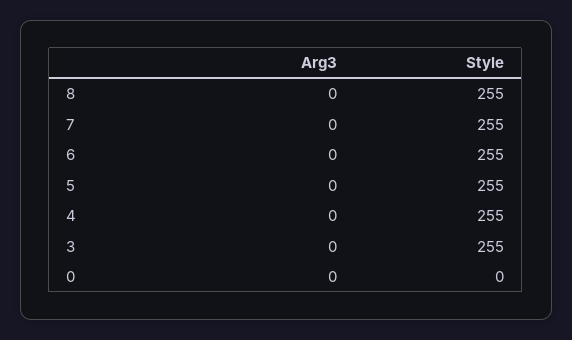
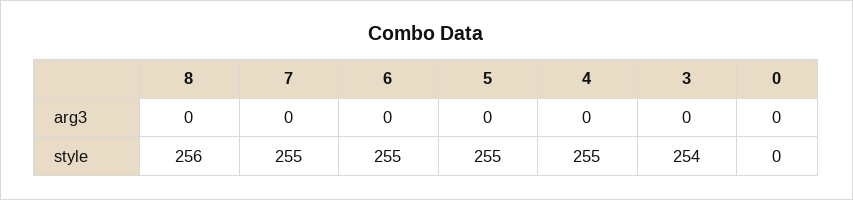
  {
    "Arg3": {
      "8": 0,
      "7": 0,
      "6": 0,
      "5": 0,
      "4": 0,
      "3": 0,
      "0": 0
    },
    "Style": {
-     "8": 255,
+     "8": 256,
      "7": 255,
      "6": 255,
      "5": 255,
      "4": 255,
-     "3": 255,
+     "3": 254,
      "0": 0
    }
  }

